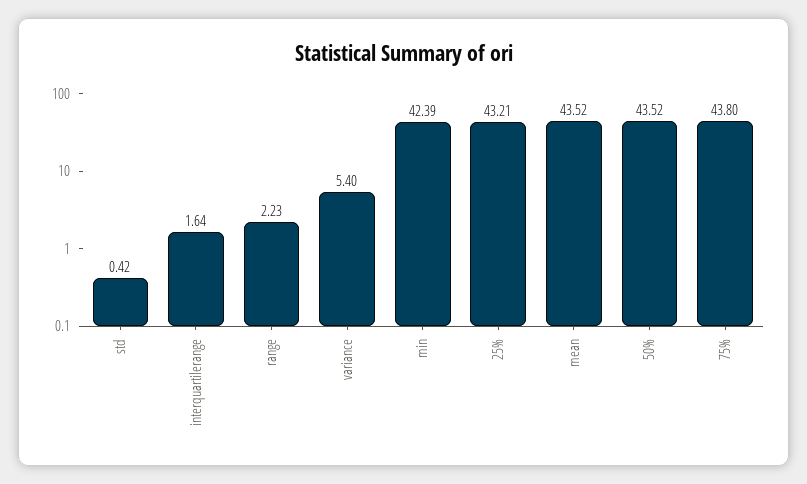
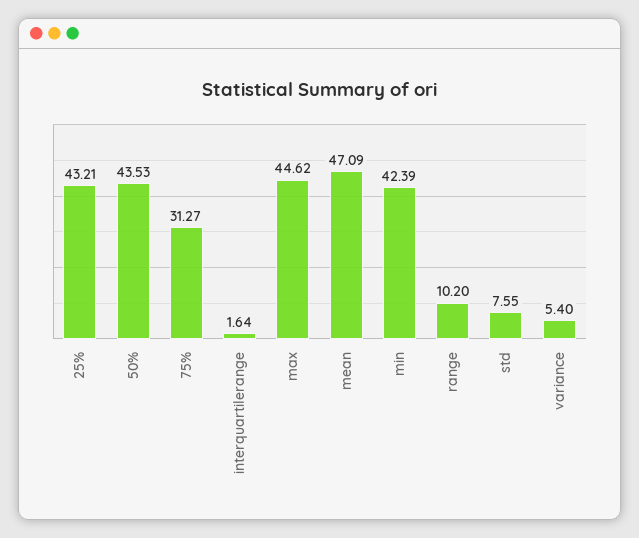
  {
-   "std": 0.42,
+   "std": 7.55,
    "interquartilerange": 1.64,
-   "range": 2.23,
+   "range": 10.2,
    "variance": 5.4,
    "min": 42.39,
    "25%": 43.21,
-   "mean": 43.52,
+   "mean": 47.09,
-   "50%": 43.52,
+   "50%": 43.53,
-   "75%": 43.8
+   "75%": 31.27,
+   "max": 44.62
  }

